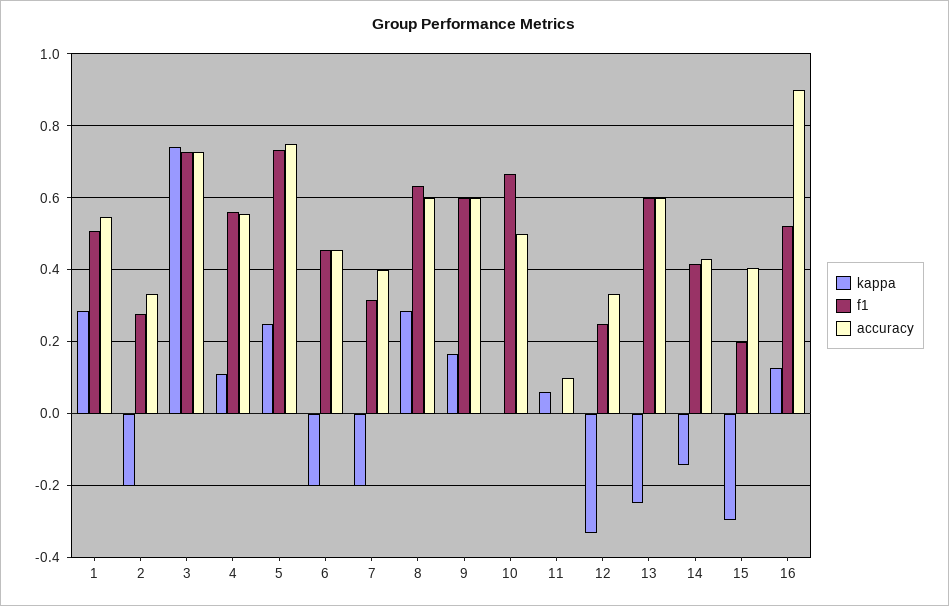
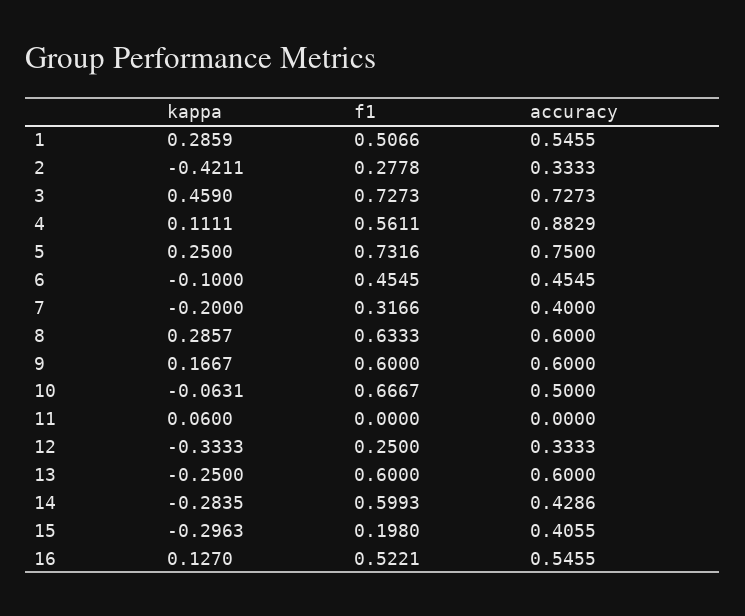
  {
    "kappa": {
      "1": 0.2859,
-     "2": -0.2,
+     "2": -0.4211,
-     "3": 0.74,
+     "3": 0.459,
      "4": 0.1111,
      "5": 0.25,
-     "6": -0.2,
+     "6": -0.1,
      "7": -0.2,
      "8": 0.2857,
      "9": 0.1667,
-     "10": 0,
+     "10": -0.0631,
      "11": 0.06,
      "12": -0.3333,
      "13": -0.25,
-     "14": -0.14,
+     "14": -0.2835,
      "15": -0.2963,
      "16": 0.127
    },
    "f1": {
      "1": 0.5066,
      "2": 0.2778,
      "3": 0.7273,
      "4": 0.5611,
      "5": 0.7316,
      "6": 0.4545,
      "7": 0.3166,
      "8": 0.6333,
      "9": 0.6,
      "10": 0.6667,
      "11": 0,
      "12": 0.25,
      "13": 0.6,
-     "14": 0.42,
+     "14": 0.5993,
      "15": 0.198,
      "16": 0.5221
    },
    "accuracy": {
      "1": 0.5455,
      "2": 0.3333,
      "3": 0.7273,
-     "4": 0.56,
+     "4": 0.8829,
      "5": 0.75,
      "6": 0.4545,
      "7": 0.4,
      "8": 0.6,
      "9": 0.6,
      "10": 0.5,
-     "11": 0.1,
+     "11": 0,
      "12": 0.3333,
      "13": 0.6,
      "14": 0.4286,
      "15": 0.4055,
-     "16": 0.9
+     "16": 0.5455
    }
  }

